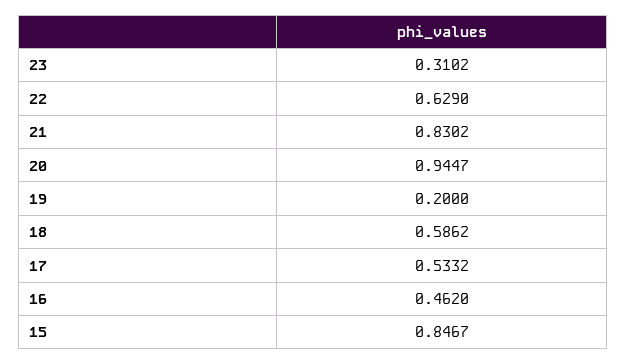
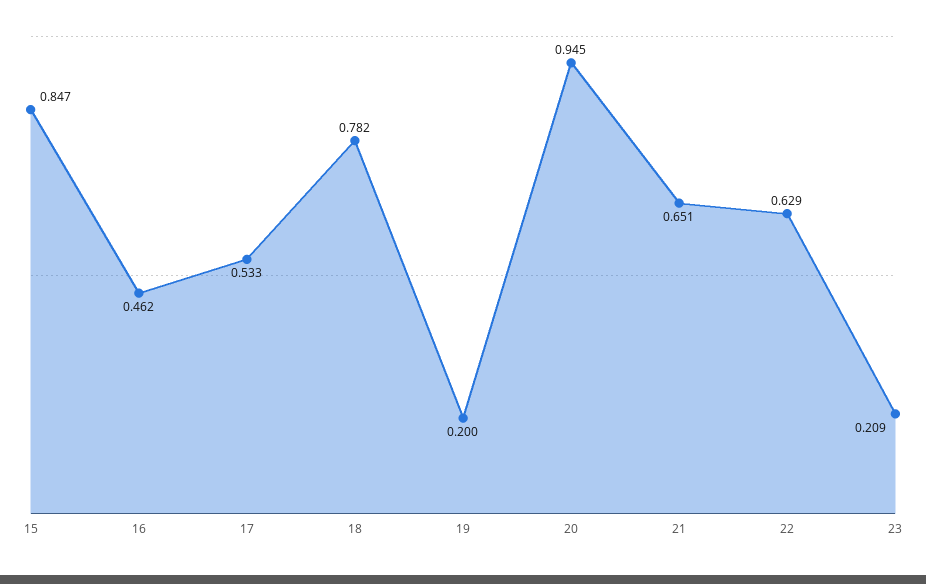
  {
-   "23": 0.3102,
+   "23": 0.209,
    "22": 0.629,
-   "21": 0.8302,
+   "21": 0.651,
    "20": 0.9447,
    "19": 0.2,
-   "18": 0.5862,
+   "18": 0.782,
    "17": 0.5332,
    "16": 0.462,
    "15": 0.8467
  }

